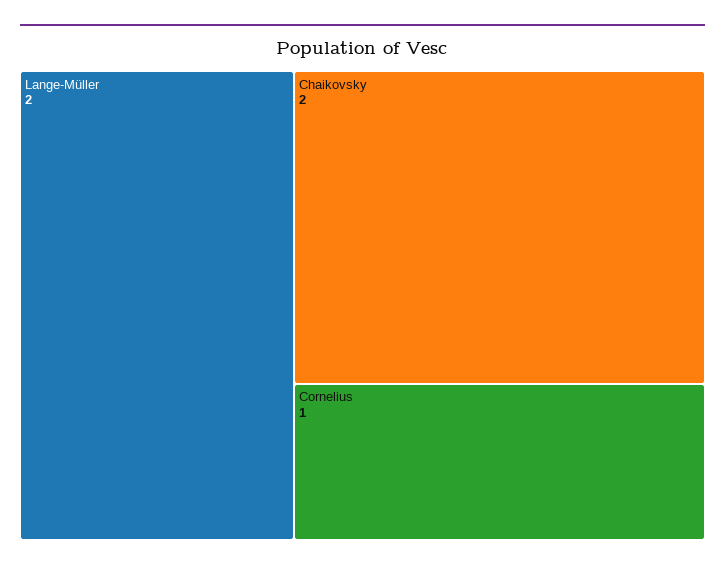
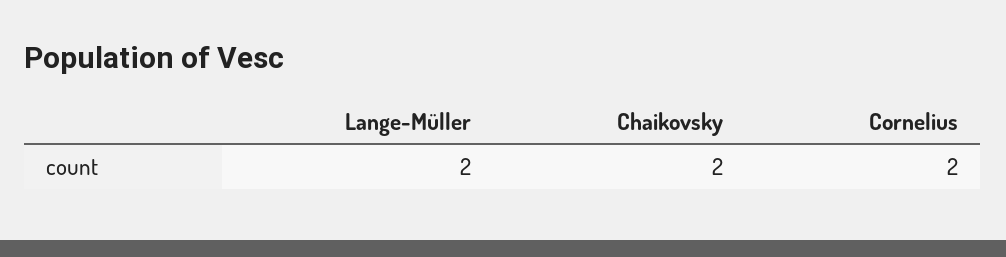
  {
    "Lange-Müller": 2,
    "Chaikovsky": 2,
-   "Cornelius": 1
+   "Cornelius": 2
  }

